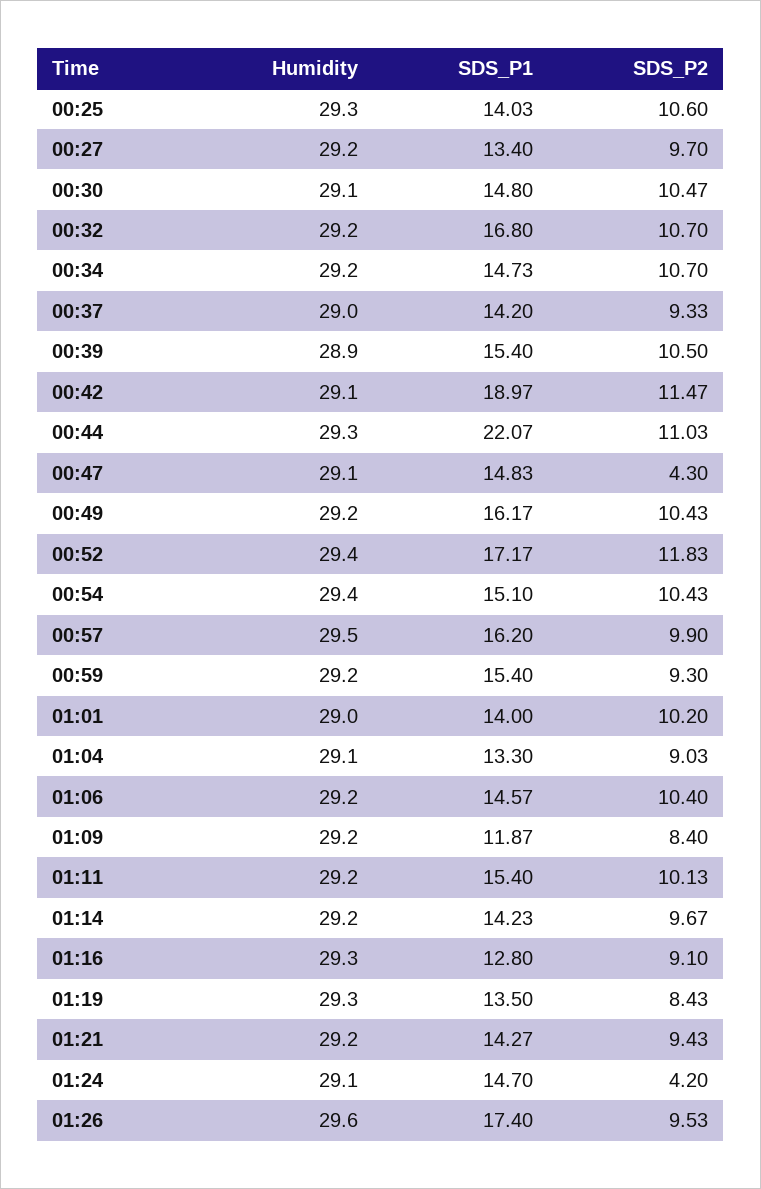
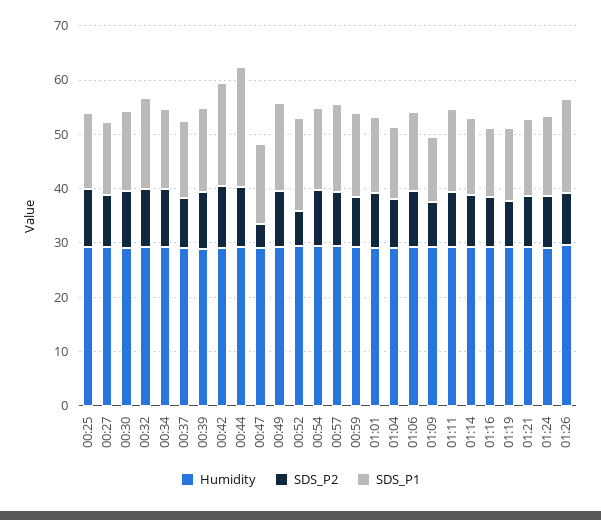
  {
    "Humidity": {
      "00:25": 29.3,
      "00:27": 29.2,
      "00:30": 29.1,
      "00:32": 29.2,
      "00:34": 29.2,
      "00:37": 29,
      "00:39": 28.9,
      "00:42": 29.1,
      "00:44": 29.3,
      "00:47": 29.1,
      "00:49": 29.2,
      "00:52": 29.4,
      "00:54": 29.4,
      "00:57": 29.5,
      "00:59": 29.2,
      "01:01": 29,
      "01:04": 29.1,
      "01:06": 29.2,
      "01:09": 29.2,
      "01:11": 29.2,
      "01:14": 29.2,
      "01:16": 29.3,
      "01:19": 29.3,
      "01:21": 29.2,
      "01:24": 29.1,
      "01:26": 29.6
    },
    "SDS_P1": {
      "00:25": 14.03,
      "00:27": 13.4,
      "00:30": 14.8,
      "00:32": 16.8,
      "00:34": 14.73,
      "00:37": 14.2,
      "00:39": 15.4,
      "00:42": 18.97,
      "00:44": 22.07,
      "00:47": 14.83,
      "00:49": 16.17,
      "00:52": 17.17,
      "00:54": 15.1,
      "00:57": 16.2,
      "00:59": 15.4,
      "01:01": 14,
      "01:04": 13.3,
      "01:06": 14.57,
      "01:09": 11.87,
      "01:11": 15.4,
      "01:14": 14.23,
      "01:16": 12.8,
      "01:19": 13.5,
      "01:21": 14.27,
      "01:24": 14.7,
      "01:26": 17.4
    },
    "SDS_P2": {
      "00:25": 10.6,
      "00:27": 9.7,
      "00:30": 10.47,
      "00:32": 10.7,
      "00:34": 10.7,
      "00:37": 9.33,
      "00:39": 10.5,
      "00:42": 11.47,
      "00:44": 11.03,
      "00:47": 4.3,
      "00:49": 10.43,
-     "00:52": 11.83,
+     "00:52": 6,
      "00:54": 10.43,
      "00:57": 9.9,
      "00:59": 9.3,
      "01:01": 10.2,
      "01:04": 9.03,
      "01:06": 10.4,
      "01:09": 8.4,
      "01:11": 10.13,
      "01:14": 9.67,
      "01:16": 9.1,
      "01:19": 8.43,
      "01:21": 9.43,
-     "01:24": 4.2,
+     "01:24": 10,
      "01:26": 9.53
    }
  }

